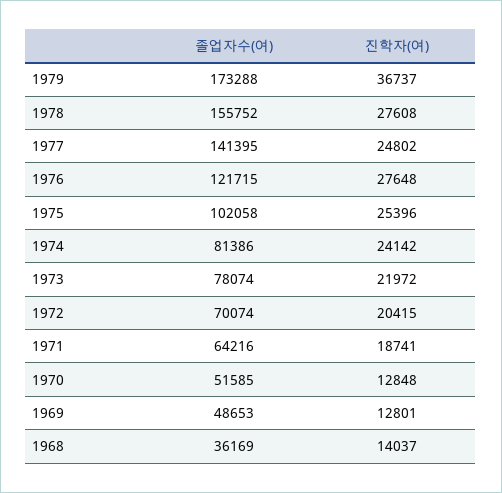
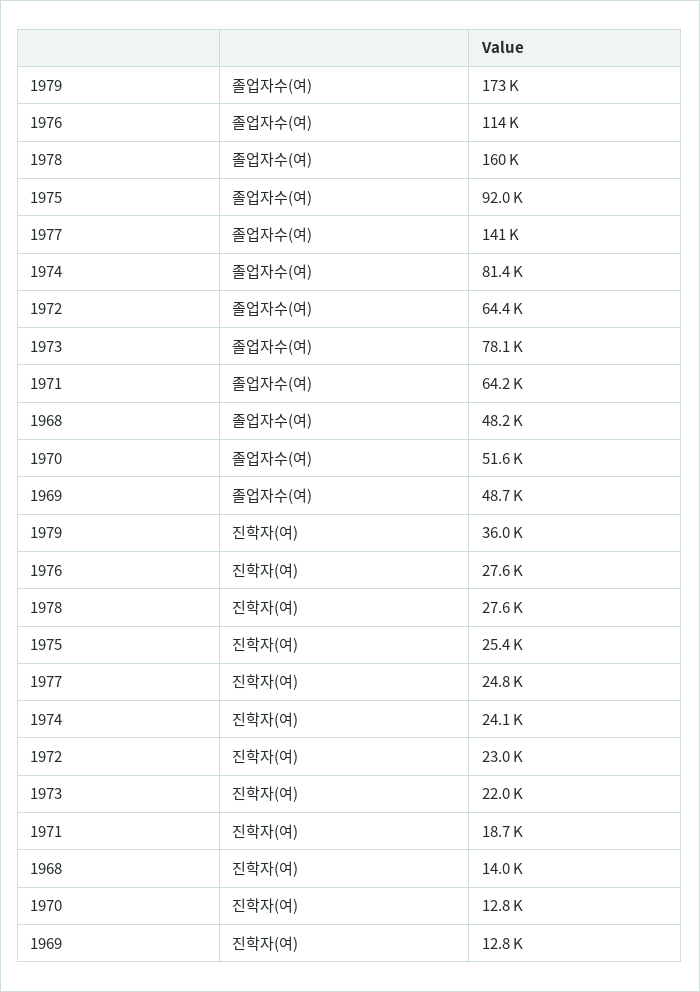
  {
    "졸업자수(여)": {
      "1979": 173288,
-     "1978": 155752,
+     "1978": 160000,
      "1977": 141395,
-     "1976": 121715,
+     "1976": 114000,
-     "1975": 102058,
+     "1975": 92000,
      "1974": 81386,
      "1973": 78074,
-     "1972": 70074,
+     "1972": 64400,
      "1971": 64216,
      "1970": 51585,
      "1969": 48653,
-     "1968": 36169
+     "1968": 48200
    },
    "진학자(여)": {
-     "1979": 36737,
+     "1979": 36000,
      "1978": 27608,
      "1977": 24802,
      "1976": 27648,
      "1975": 25396,
      "1974": 24142,
      "1973": 21972,
-     "1972": 20415,
+     "1972": 23000,
      "1971": 18741,
      "1970": 12848,
      "1969": 12801,
      "1968": 14037
    }
  }

